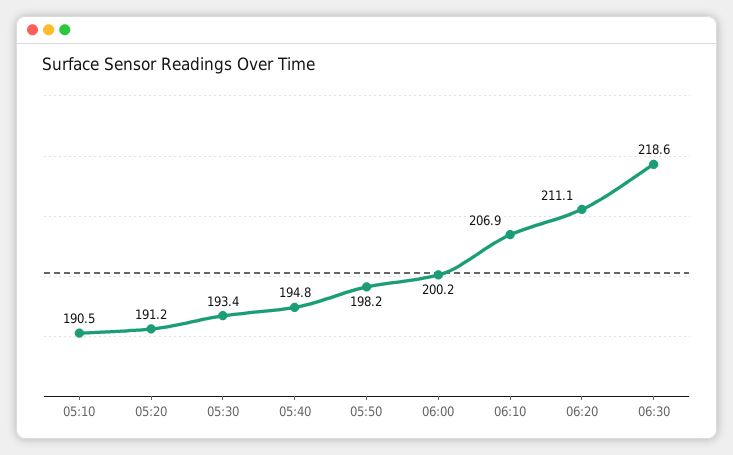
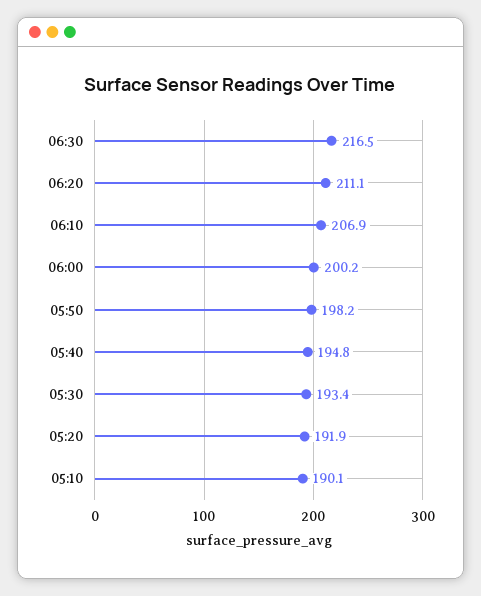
  {
-   "05:10": 190.5,
+   "05:10": 190.1,
-   "05:20": 191.2,
+   "05:20": 191.9,
    "05:30": 193.4,
    "05:40": 194.8,
    "05:50": 198.2,
    "06:00": 200.2,
    "06:10": 206.9,
    "06:20": 211.1,
-   "06:30": 218.6
+   "06:30": 216.5
  }

